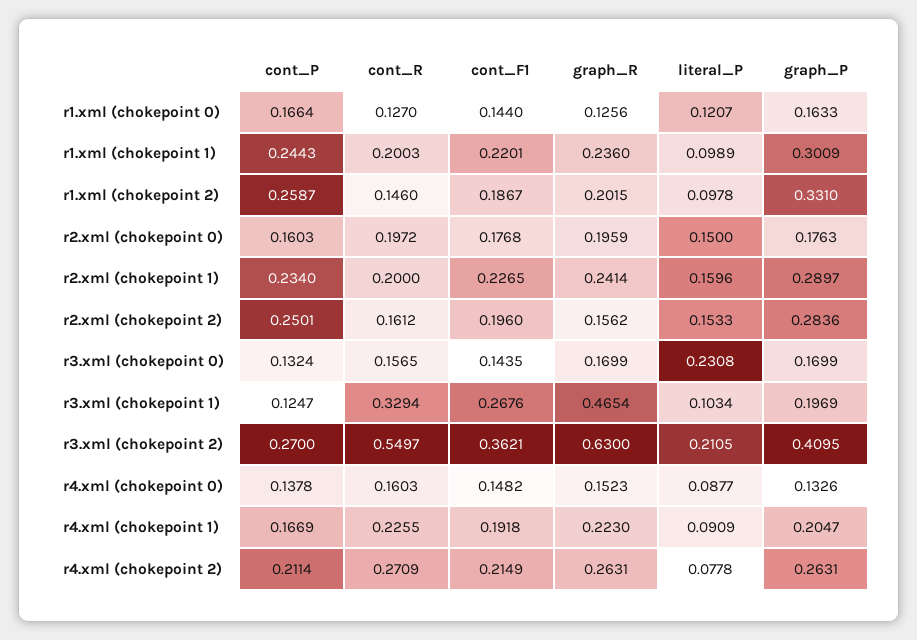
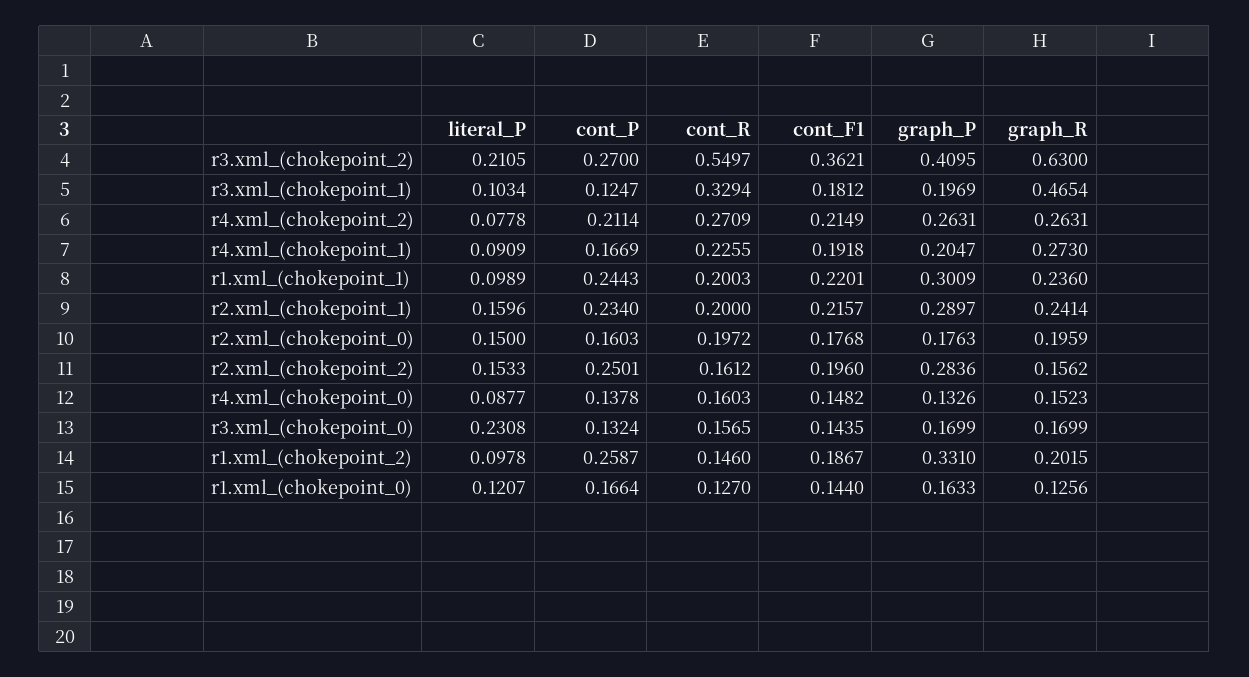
  {
    "cont_P": {
      "r1.xml (chokepoint 0)": 0.1664,
      "r1.xml (chokepoint 1)": 0.2443,
      "r1.xml (chokepoint 2)": 0.2587,
      "r2.xml (chokepoint 0)": 0.1603,
      "r2.xml (chokepoint 1)": 0.234,
      "r2.xml (chokepoint 2)": 0.2501,
      "r3.xml (chokepoint 0)": 0.1324,
      "r3.xml (chokepoint 1)": 0.1247,
      "r3.xml (chokepoint 2)": 0.27,
      "r4.xml (chokepoint 0)": 0.1378,
      "r4.xml (chokepoint 1)": 0.1669,
      "r4.xml (chokepoint 2)": 0.2114
    },
    "cont_R": {
      "r1.xml (chokepoint 0)": 0.127,
      "r1.xml (chokepoint 1)": 0.2003,
      "r1.xml (chokepoint 2)": 0.146,
      "r2.xml (chokepoint 0)": 0.1972,
      "r2.xml (chokepoint 1)": 0.2,
      "r2.xml (chokepoint 2)": 0.1612,
      "r3.xml (chokepoint 0)": 0.1565,
      "r3.xml (chokepoint 1)": 0.3294,
      "r3.xml (chokepoint 2)": 0.5497,
      "r4.xml (chokepoint 0)": 0.1603,
      "r4.xml (chokepoint 1)": 0.2255,
      "r4.xml (chokepoint 2)": 0.2709
    },
    "cont_F1": {
      "r1.xml (chokepoint 0)": 0.144,
      "r1.xml (chokepoint 1)": 0.2201,
      "r1.xml (chokepoint 2)": 0.1867,
      "r2.xml (chokepoint 0)": 0.1768,
-     "r2.xml (chokepoint 1)": 0.2265,
+     "r2.xml (chokepoint 1)": 0.2157,
      "r2.xml (chokepoint 2)": 0.196,
      "r3.xml (chokepoint 0)": 0.1435,
-     "r3.xml (chokepoint 1)": 0.2676,
+     "r3.xml (chokepoint 1)": 0.1812,
      "r3.xml (chokepoint 2)": 0.3621,
      "r4.xml (chokepoint 0)": 0.1482,
      "r4.xml (chokepoint 1)": 0.1918,
      "r4.xml (chokepoint 2)": 0.2149
    },
    "graph_R": {
      "r1.xml (chokepoint 0)": 0.1256,
      "r1.xml (chokepoint 1)": 0.236,
      "r1.xml (chokepoint 2)": 0.2015,
      "r2.xml (chokepoint 0)": 0.1959,
      "r2.xml (chokepoint 1)": 0.2414,
      "r2.xml (chokepoint 2)": 0.1562,
      "r3.xml (chokepoint 0)": 0.1699,
      "r3.xml (chokepoint 1)": 0.4654,
      "r3.xml (chokepoint 2)": 0.63,
      "r4.xml (chokepoint 0)": 0.1523,
-     "r4.xml (chokepoint 1)": 0.223,
+     "r4.xml (chokepoint 1)": 0.273,
      "r4.xml (chokepoint 2)": 0.2631
    },
    "literal_P": {
      "r1.xml (chokepoint 0)": 0.1207,
      "r1.xml (chokepoint 1)": 0.0989,
      "r1.xml (chokepoint 2)": 0.0978,
      "r2.xml (chokepoint 0)": 0.15,
      "r2.xml (chokepoint 1)": 0.1596,
      "r2.xml (chokepoint 2)": 0.1533,
      "r3.xml (chokepoint 0)": 0.2308,
      "r3.xml (chokepoint 1)": 0.1034,
      "r3.xml (chokepoint 2)": 0.2105,
      "r4.xml (chokepoint 0)": 0.0877,
      "r4.xml (chokepoint 1)": 0.0909,
      "r4.xml (chokepoint 2)": 0.0778
    },
    "graph_P": {
      "r1.xml (chokepoint 0)": 0.1633,
      "r1.xml (chokepoint 1)": 0.3009,
      "r1.xml (chokepoint 2)": 0.331,
      "r2.xml (chokepoint 0)": 0.1763,
      "r2.xml (chokepoint 1)": 0.2897,
      "r2.xml (chokepoint 2)": 0.2836,
      "r3.xml (chokepoint 0)": 0.1699,
      "r3.xml (chokepoint 1)": 0.1969,
      "r3.xml (chokepoint 2)": 0.4095,
      "r4.xml (chokepoint 0)": 0.1326,
      "r4.xml (chokepoint 1)": 0.2047,
      "r4.xml (chokepoint 2)": 0.2631
    }
  }

